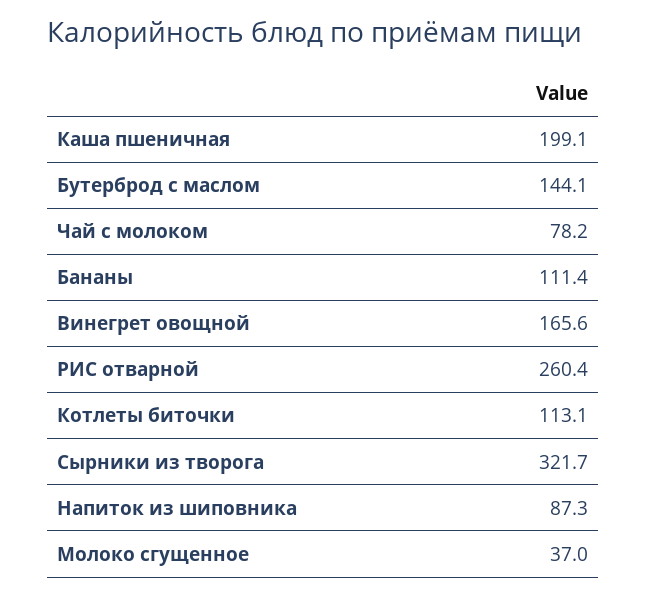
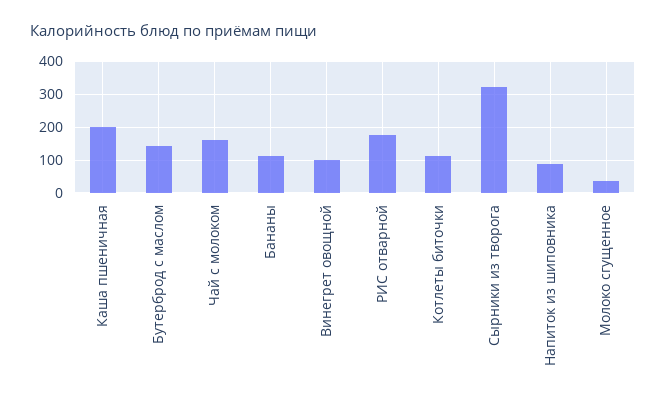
  {
    "Каша пшеничная": 199.1,
    "Бутерброд с маслом": 144.1,
-   "Чай с молоком": 78.2,
+   "Чай с молоком": 160,
    "Бананы": 111.4,
-   "Винегрет овощной": 165.6,
+   "Винегрет овощной": 100,
-   "РИС отварной": 260.4,
+   "РИС отварной": 180,
    "Котлеты биточки": 113.1,
    "Сырники из творога": 321.7,
    "Напиток из шиповника": 87.3,
    "Молоко сгущенное": 37
  }

